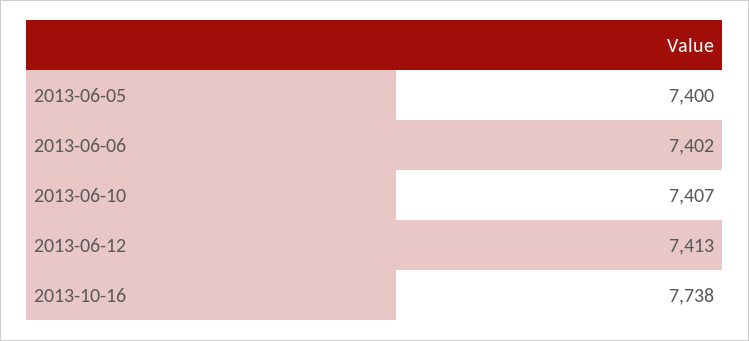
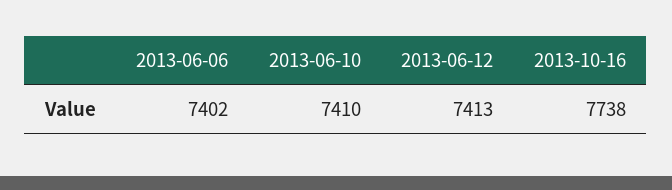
  {
-   "2013-06-05": 7400,
    "2013-06-06": 7402,
-   "2013-06-10": 7407,
+   "2013-06-10": 7410,
    "2013-06-12": 7413,
    "2013-10-16": 7738
  }

